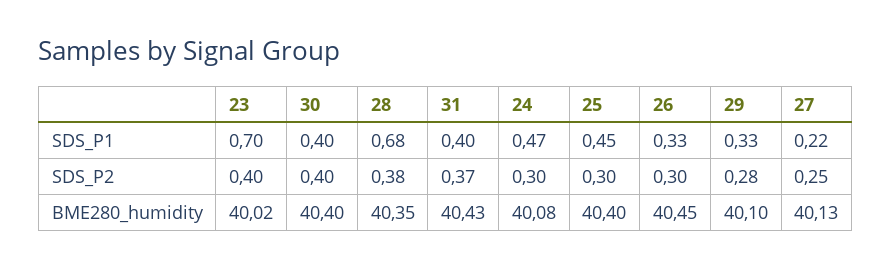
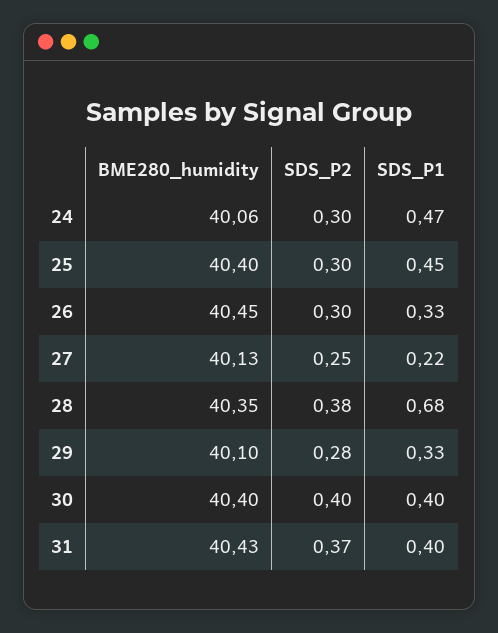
  {
-   "23": {
-     "SDS_P1": 0.7,
-     "SDS_P2": 0.4,
-     "BME280_humidity": 40.02
-   },
    "30": {
      "SDS_P1": 0.4,
      "SDS_P2": 0.4,
      "BME280_humidity": 40.4
    },
    "28": {
      "SDS_P1": 0.68,
      "SDS_P2": 0.38,
      "BME280_humidity": 40.35
    },
    "31": {
      "SDS_P1": 0.4,
      "SDS_P2": 0.37,
      "BME280_humidity": 40.43
    },
    "24": {
      "SDS_P1": 0.47,
      "SDS_P2": 0.3,
-     "BME280_humidity": 40.08
+     "BME280_humidity": 40.06
    },
    "25": {
      "SDS_P1": 0.45,
      "SDS_P2": 0.3,
      "BME280_humidity": 40.4
    },
    "26": {
      "SDS_P1": 0.33,
      "SDS_P2": 0.3,
      "BME280_humidity": 40.45
    },
    "29": {
      "SDS_P1": 0.33,
      "SDS_P2": 0.28,
      "BME280_humidity": 40.1
    },
    "27": {
      "SDS_P1": 0.22,
      "SDS_P2": 0.25,
      "BME280_humidity": 40.13
    }
  }

